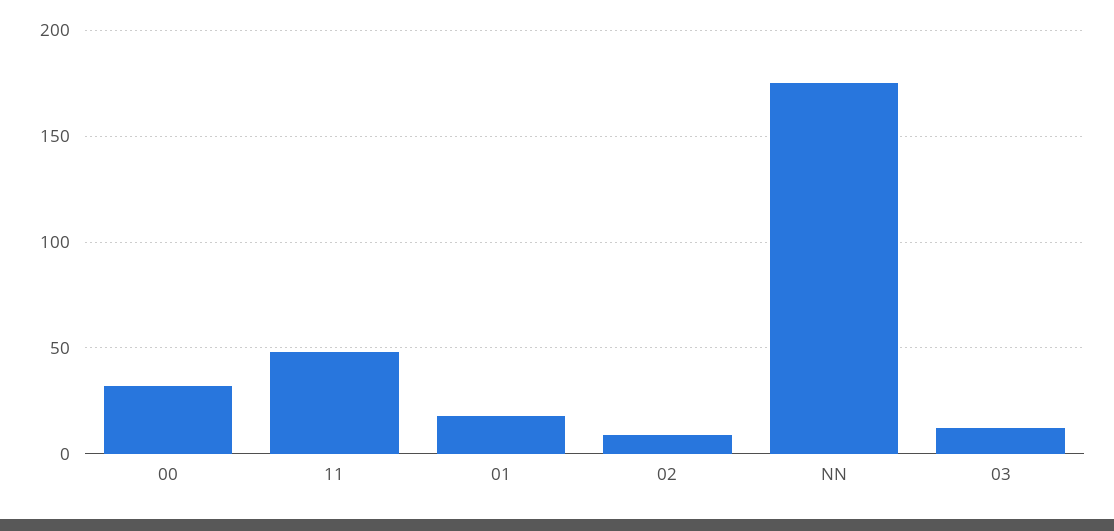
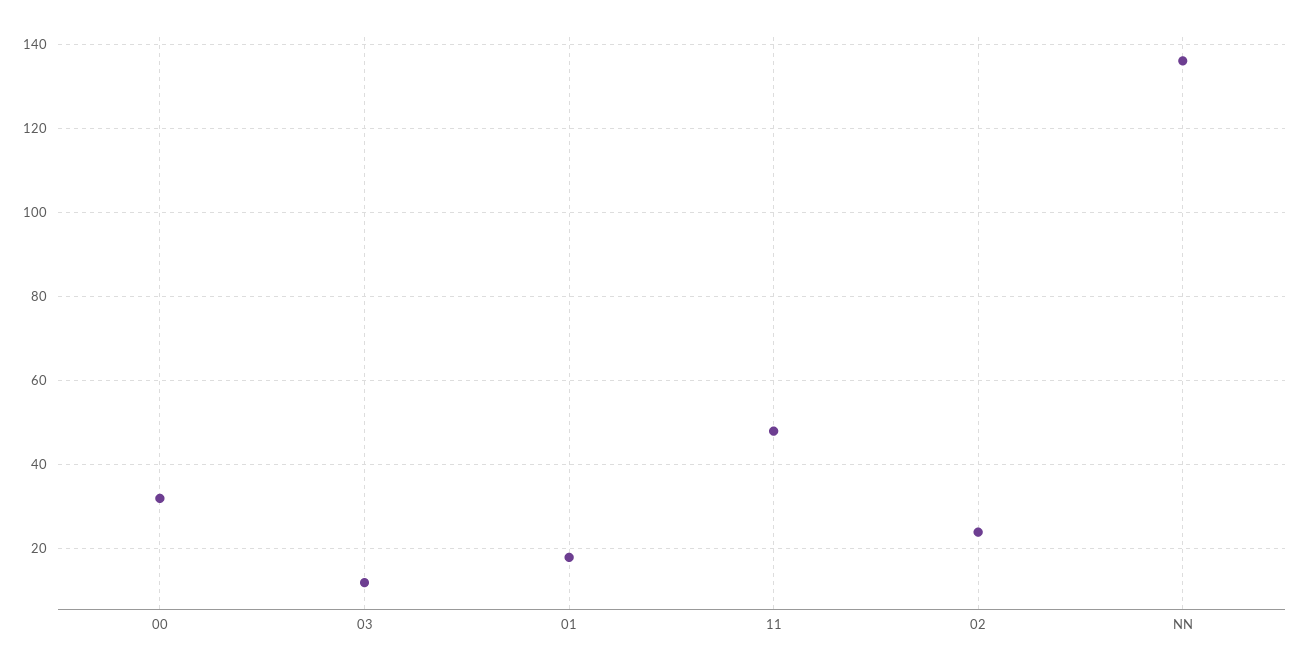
  {
    "00": 30,
    "11": 50,
    "01": 20,
-   "02": 10,
+   "02": 25,
-   "NN": 175,
+   "NN": 135,
    "03": 10
  }

